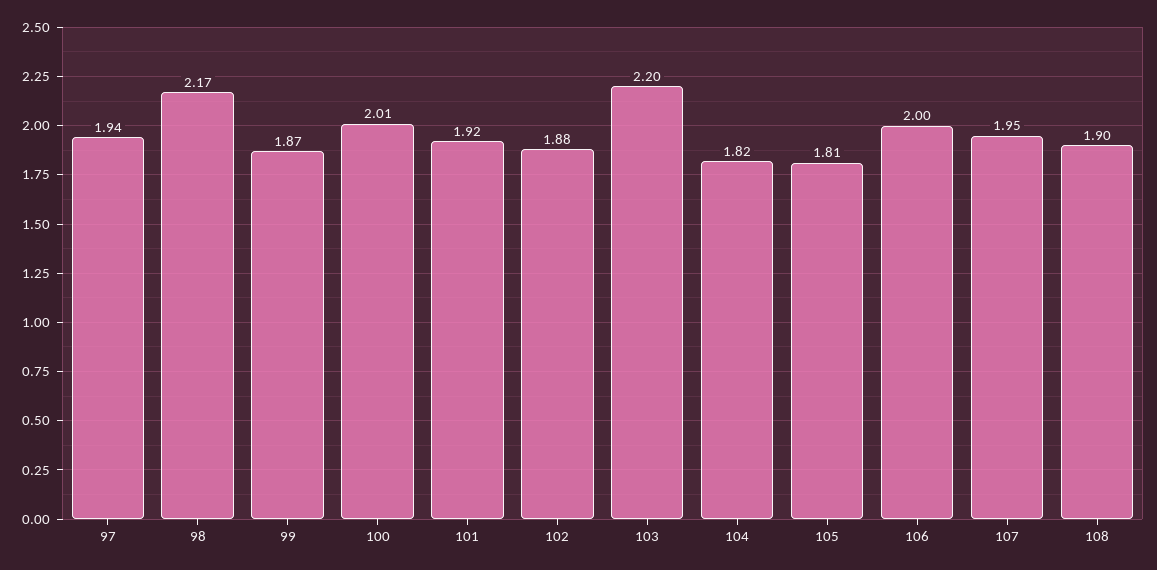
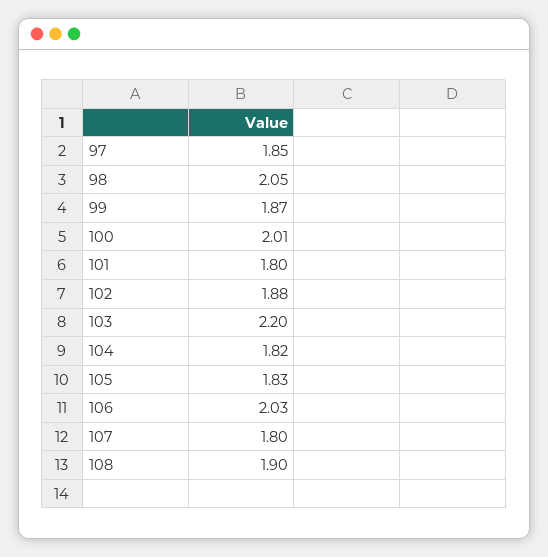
  {
-   "97": 1.94,
+   "97": 1.85,
-   "98": 2.17,
+   "98": 2.05,
    "99": 1.87,
    "100": 2.01,
-   "101": 1.92,
+   "101": 1.8,
    "102": 1.88,
    "103": 2.2,
    "104": 1.82,
-   "105": 1.81,
+   "105": 1.83,
-   "106": 2,
+   "106": 2.03,
-   "107": 1.95,
+   "107": 1.8,
    "108": 1.9
  }

